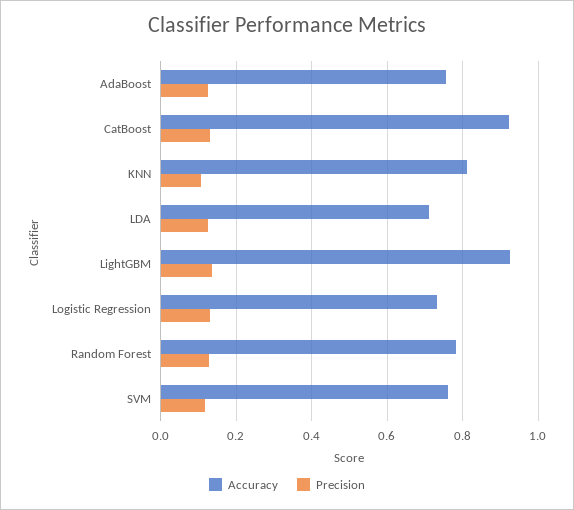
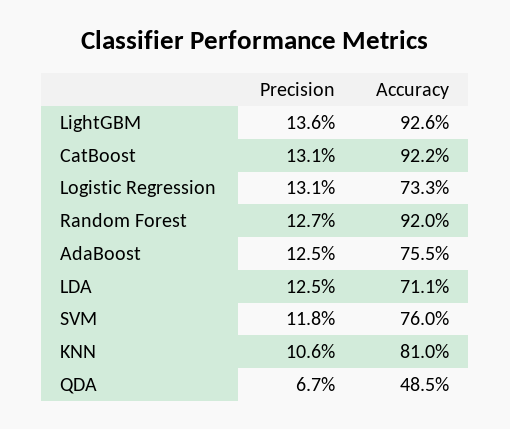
  {
    "Accuracy": {
      "AdaBoost": 0.755,
      "CatBoost": 0.922,
      "KNN": 0.81,
      "LDA": 0.711,
      "LightGBM": 0.926,
      "Logistic Regression": 0.733,
-     "Random Forest": 0.78,
+     "Random Forest": 0.92,
-     "SVM": 0.76
+     "SVM": 0.76,
+     "QDA": 0.485
    },
    "Precision": {
      "AdaBoost": 0.125,
      "CatBoost": 0.131,
      "KNN": 0.106,
      "LDA": 0.125,
      "LightGBM": 0.136,
      "Logistic Regression": 0.131,
      "Random Forest": 0.127,
-     "SVM": 0.118
+     "SVM": 0.118,
+     "QDA": 0.067
    }
  }

